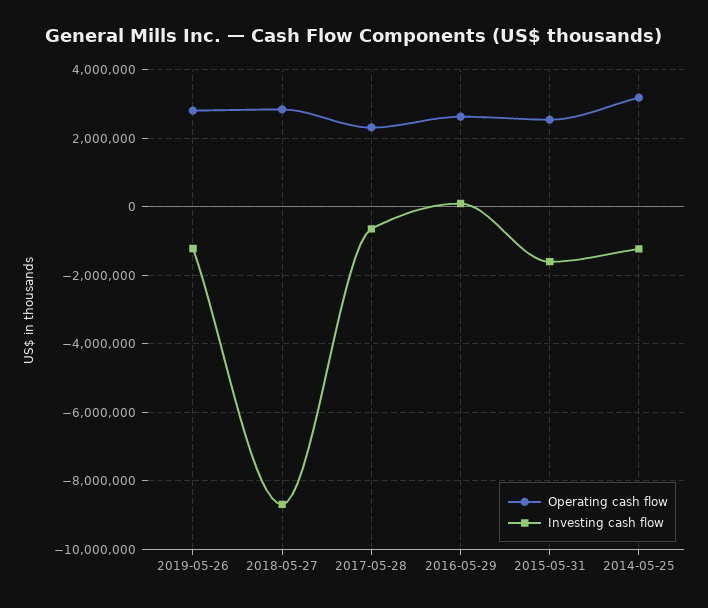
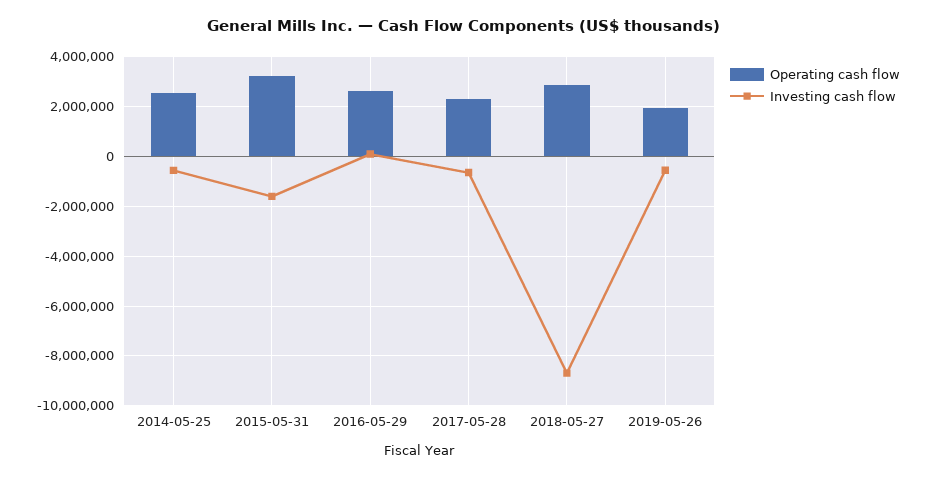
  {
    "Operating cash flow": {
-     "2019-05-26": 2800000,
+     "2019-05-26": 2000000,
      "2018-05-27": 2800000,
      "2017-05-28": 2400000,
      "2016-05-29": 2600000,
-     "2015-05-31": 2600000,
+     "2015-05-31": 3250000,
-     "2014-05-25": 3200000
+     "2014-05-25": 2500000
    },
    "Investing cash flow": {
-     "2019-05-26": -1200000,
+     "2019-05-26": -500000,
      "2018-05-27": -8600000,
      "2017-05-28": -600000,
      "2016-05-29": 0,
      "2015-05-31": -1600000,
-     "2014-05-25": -1200000
+     "2014-05-25": -500000
    }
  }

